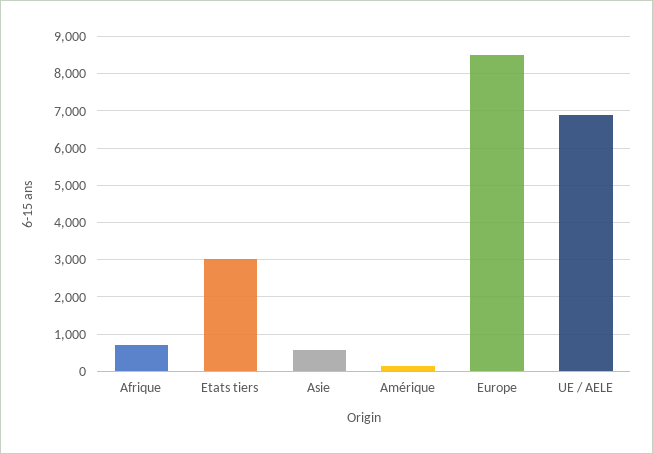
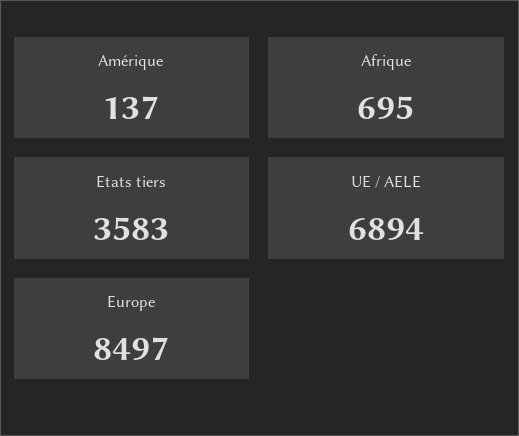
  {
    "Afrique": 695,
-   "Etats tiers": 3000,
+   "Etats tiers": 3583,
-   "Asie": 600,
    "Amérique": 137,
    "Europe": 8497,
    "UE / AELE": 6894
  }

